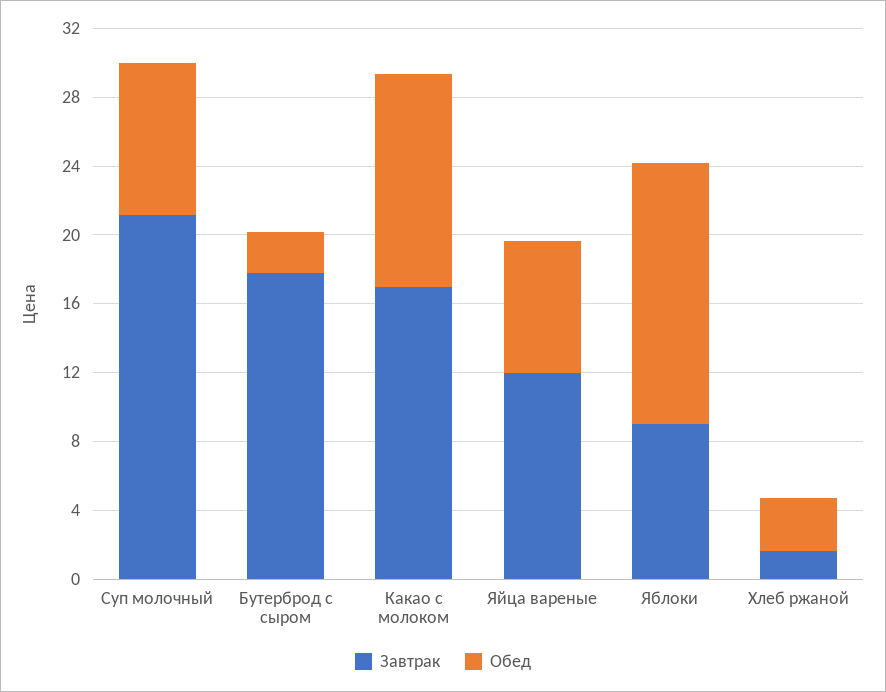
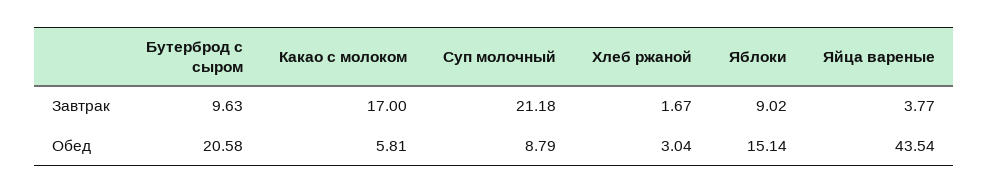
  {
    "Завтрак": {
      "Суп молочный": 21.18,
-     "Бутерброд с сыром": 18,
+     "Бутерброд с сыром": 9.63,
      "Какао с молоком": 17,
-     "Яйца вареные": 12,
+     "Яйца вареные": 3.77,
      "Яблоки": 9.02,
      "Хлеб ржаной": 1.67
    },
    "Обед": {
      "Суп молочный": 8.79,
-     "Бутерброд с сыром": 2,
+     "Бутерброд с сыром": 20.58,
-     "Какао с молоком": 12,
+     "Какао с молоком": 5.81,
-     "Яйца вареные": 8,
+     "Яйца вареные": 43.54,
      "Яблоки": 15.14,
      "Хлеб ржаной": 3.04
    }
  }

